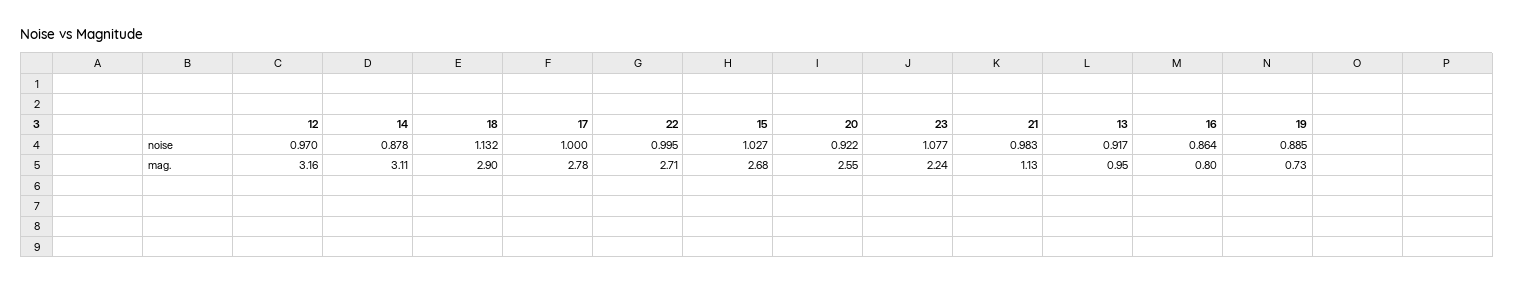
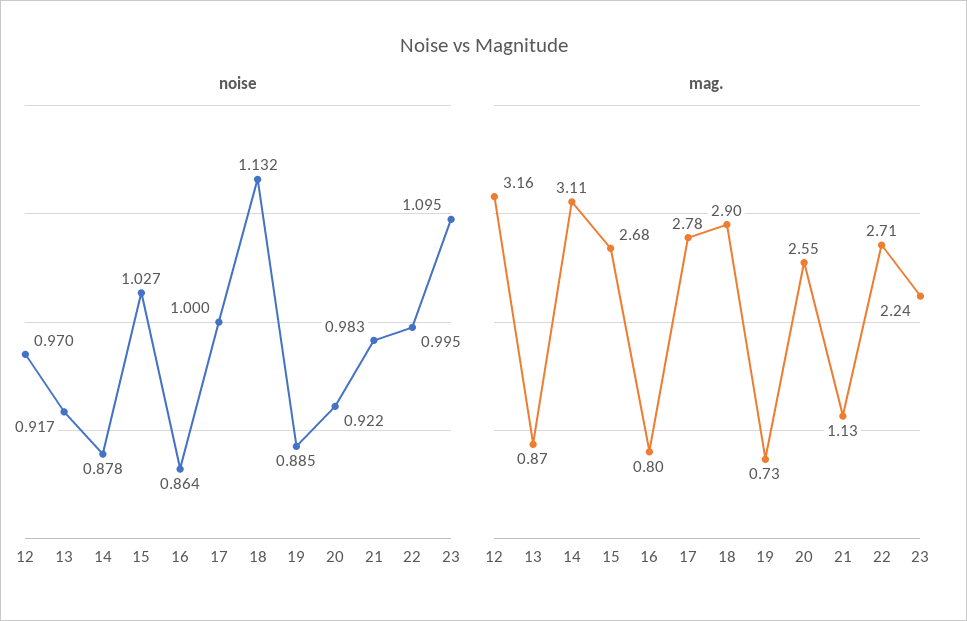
  {
    "noise": {
      "12": 0.97,
      "14": 0.878,
      "18": 1.132,
      "17": 1,
      "22": 0.995,
      "15": 1.027,
      "20": 0.922,
-     "23": 1.077,
+     "23": 1.095,
      "21": 0.983,
      "13": 0.917,
      "16": 0.864,
      "19": 0.885
    },
    "mag.": {
      "12": 3.16,
      "14": 3.11,
      "18": 2.9,
      "17": 2.78,
      "22": 2.71,
      "15": 2.68,
      "20": 2.55,
      "23": 2.24,
      "21": 1.13,
-     "13": 0.95,
+     "13": 0.87,
      "16": 0.8,
      "19": 0.73
    }
  }

